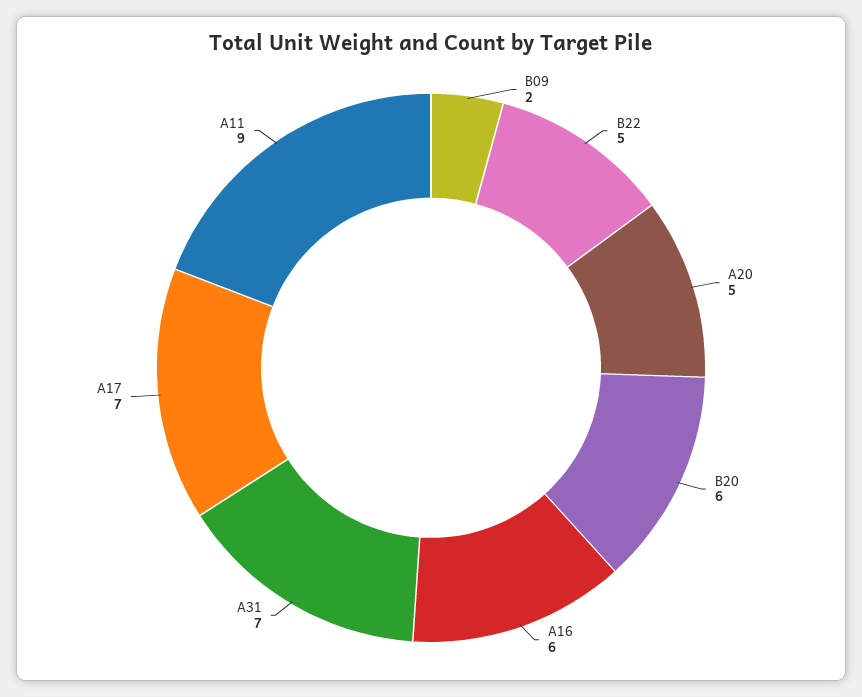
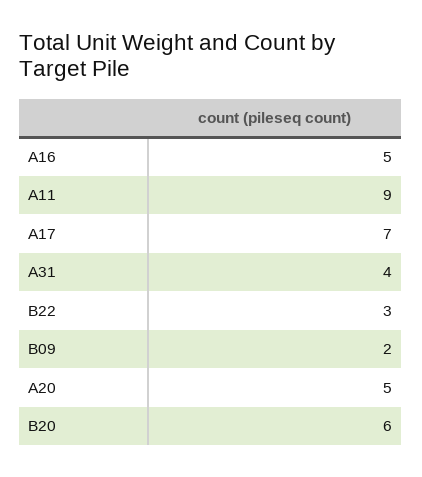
  {
    "B09": 2,
-   "B22": 5,
+   "B22": 3,
    "A20": 5,
    "B20": 6,
-   "A16": 6,
+   "A16": 5,
-   "A31": 7,
+   "A31": 4,
    "A17": 7,
    "A11": 9
  }

